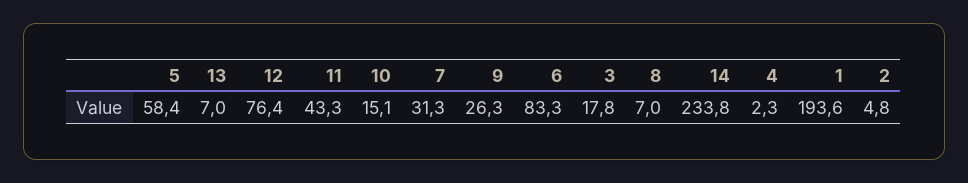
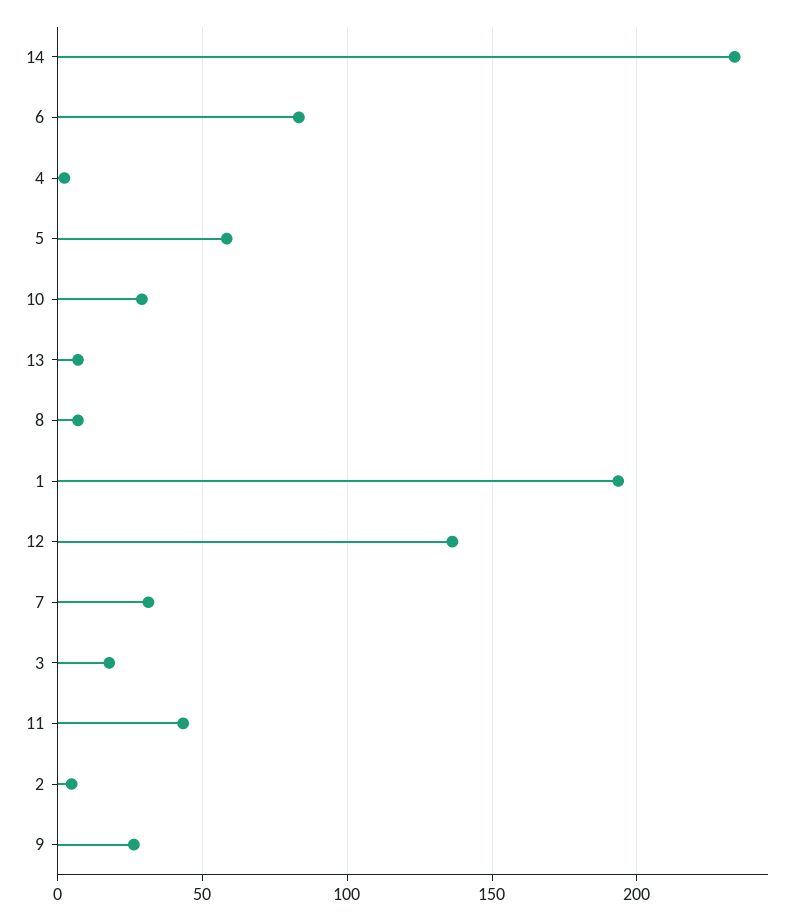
  {
    "5": 58.4,
    "13": 7,
-   "12": 76.4,
+   "12": 135,
    "11": 43.3,
-   "10": 15.1,
+   "10": 30,
    "7": 31.3,
    "9": 26.3,
    "6": 83.3,
    "3": 17.8,
    "8": 7,
    "14": 233.8,
    "4": 2.3,
    "1": 193.6,
    "2": 4.8
  }

